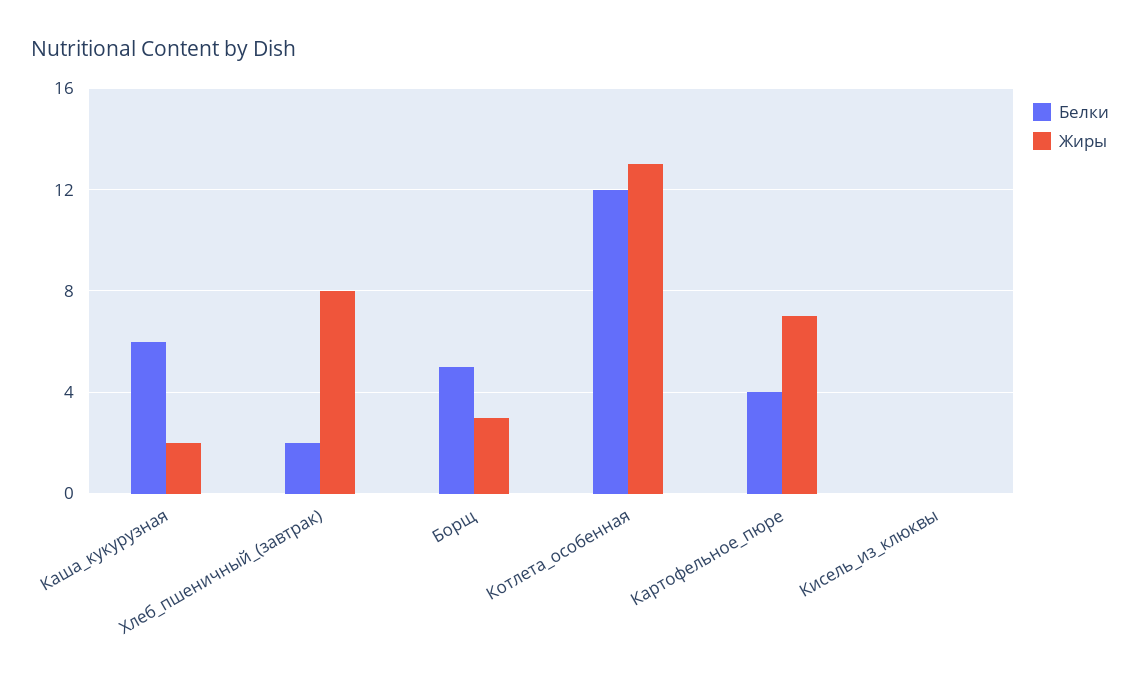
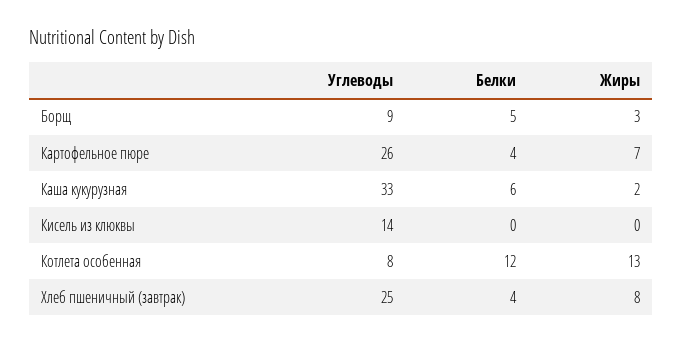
  {
    "Белки": {
      "Каша_кукурузная": 6,
-     "Хлеб_пшеничный_(завтрак)": 2,
+     "Хлеб_пшеничный_(завтрак)": 4,
      "Борщ": 5,
      "Котлета_особенная": 12,
      "Картофельное_пюре": 4,
      "Кисель_из_клюквы": 0
    },
    "Жиры": {
      "Каша_кукурузная": 2,
      "Хлеб_пшеничный_(завтрак)": 8,
      "Борщ": 3,
      "Котлета_особенная": 13,
      "Картофельное_пюре": 7,
      "Кисель_из_клюквы": 0
-   }
+   },
+   "Углеводы": {
+     "Борщ": 9,
+     "Картофельное_пюре": 26,
+     "Каша_кукурузная": 33,
+     "Кисель_из_клюквы": 14,
+     "Котлета_особенная": 8,
+     "Хлеб_пшеничный_(завтрак)": 25
+   }
  }

